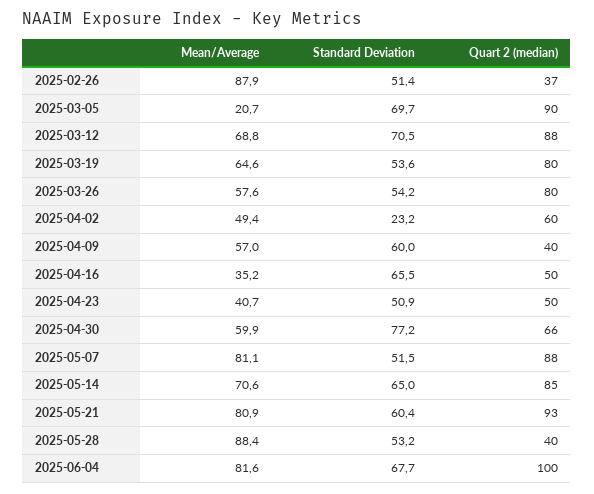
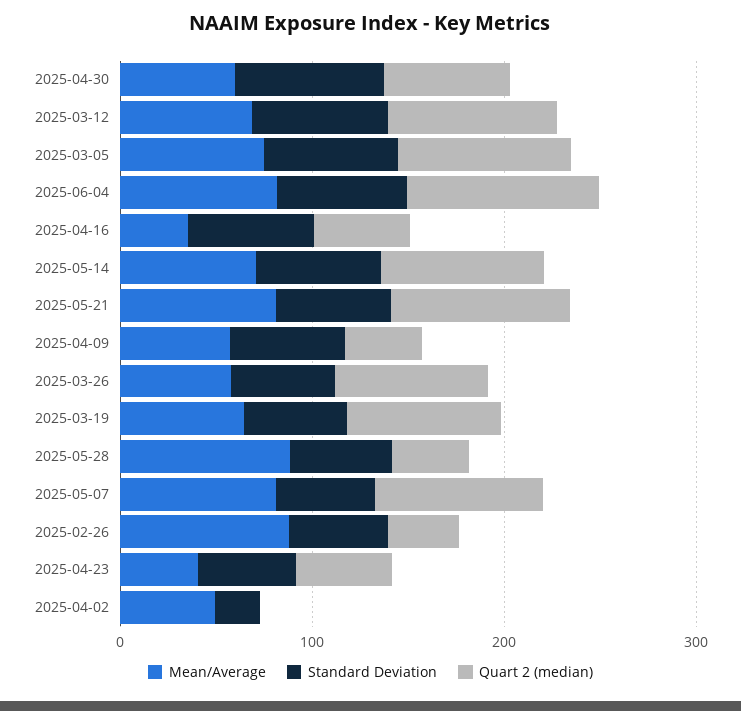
  {
    "Mean/Average": {
      "2025-02-26": 87.9,
-     "2025-03-05": 20.7,
+     "2025-03-05": 80,
      "2025-03-12": 68.8,
      "2025-03-19": 64.6,
      "2025-03-26": 57.6,
      "2025-04-02": 49.4,
      "2025-04-09": 57,
      "2025-04-16": 35.2,
      "2025-04-23": 40.7,
      "2025-04-30": 59.9,
      "2025-05-07": 81.1,
      "2025-05-14": 70.6,
      "2025-05-21": 80.9,
      "2025-05-28": 88.4,
      "2025-06-04": 81.6
    },
    "Standard Deviation": {
      "2025-02-26": 51.4,
      "2025-03-05": 69.7,
      "2025-03-12": 70.5,
      "2025-03-19": 53.6,
      "2025-03-26": 54.2,
      "2025-04-02": 23.2,
      "2025-04-09": 60,
      "2025-04-16": 65.5,
      "2025-04-23": 50.9,
      "2025-04-30": 77.2,
      "2025-05-07": 51.5,
      "2025-05-14": 65,
      "2025-05-21": 60.4,
      "2025-05-28": 53.2,
      "2025-06-04": 67.7
    },
    "Quart 2 (median)": {
      "2025-02-26": 37,
      "2025-03-05": 90,
      "2025-03-12": 88,
      "2025-03-19": 80,
      "2025-03-26": 80,
-     "2025-04-02": 60,
+     "2025-04-02": 0,
      "2025-04-09": 40,
      "2025-04-16": 50,
      "2025-04-23": 50,
      "2025-04-30": 66,
      "2025-05-07": 88,
      "2025-05-14": 85,
      "2025-05-21": 93,
      "2025-05-28": 40,
      "2025-06-04": 100
    }
  }

